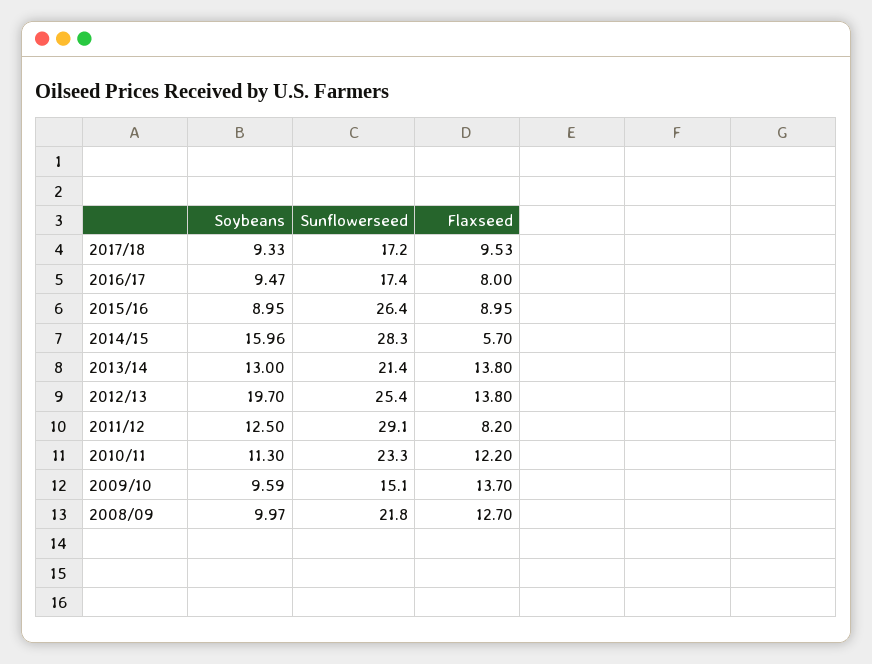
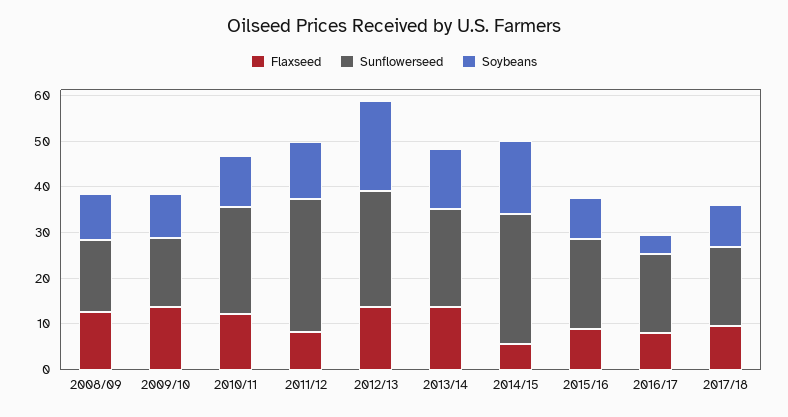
  {
    "Soybeans": {
      "2017/18": 9.33,
-     "2016/17": 9.47,
+     "2016/17": 4,
      "2015/16": 8.95,
      "2014/15": 15.96,
      "2013/14": 13,
      "2012/13": 19.7,
      "2011/12": 12.5,
      "2010/11": 11.3,
      "2009/10": 9.59,
      "2008/09": 9.97
    },
    "Sunflowerseed": {
      "2017/18": 17.2,
      "2016/17": 17.4,
-     "2015/16": 26.4,
+     "2015/16": 20,
      "2014/15": 28.3,
      "2013/14": 21.4,
      "2012/13": 25.4,
      "2011/12": 29.1,
      "2010/11": 23.3,
      "2009/10": 15.1,
-     "2008/09": 21.8
+     "2008/09": 16
    },
    "Flaxseed": {
      "2017/18": 9.53,
      "2016/17": 8,
      "2015/16": 8.95,
      "2014/15": 5.7,
      "2013/14": 13.8,
      "2012/13": 13.8,
      "2011/12": 8.2,
      "2010/11": 12.2,
      "2009/10": 13.7,
      "2008/09": 12.7
    }
  }

